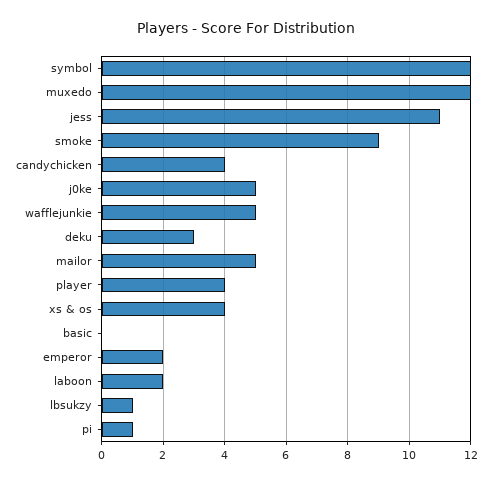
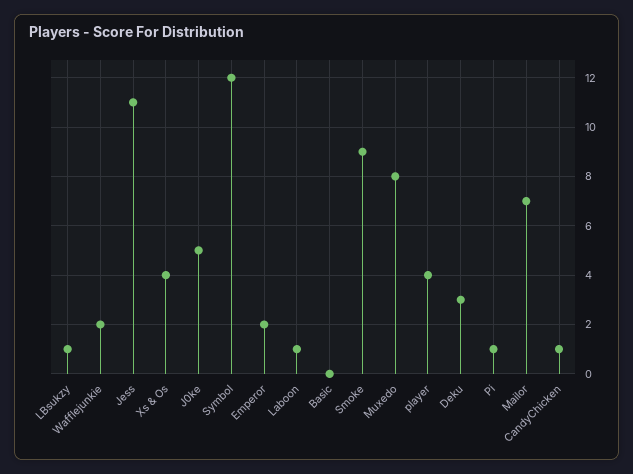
  {
    "symbol": 12,
-   "muxedo": 12,
+   "muxedo": 8,
    "jess": 11,
    "smoke": 9,
-   "candychicken": 4,
+   "candychicken": 1,
    "j0ke": 5,
-   "wafflejunkie": 5,
+   "wafflejunkie": 2,
    "deku": 3,
-   "mailor": 5,
+   "mailor": 7,
    "player": 4,
    "xs & os": 4,
    "basic": 0,
    "emperor": 2,
-   "laboon": 2,
+   "laboon": 1,
    "lbsukzy": 1,
    "pi": 1
  }

